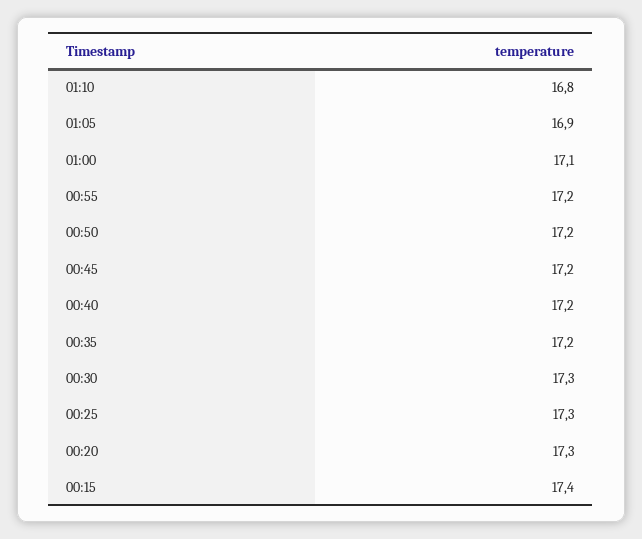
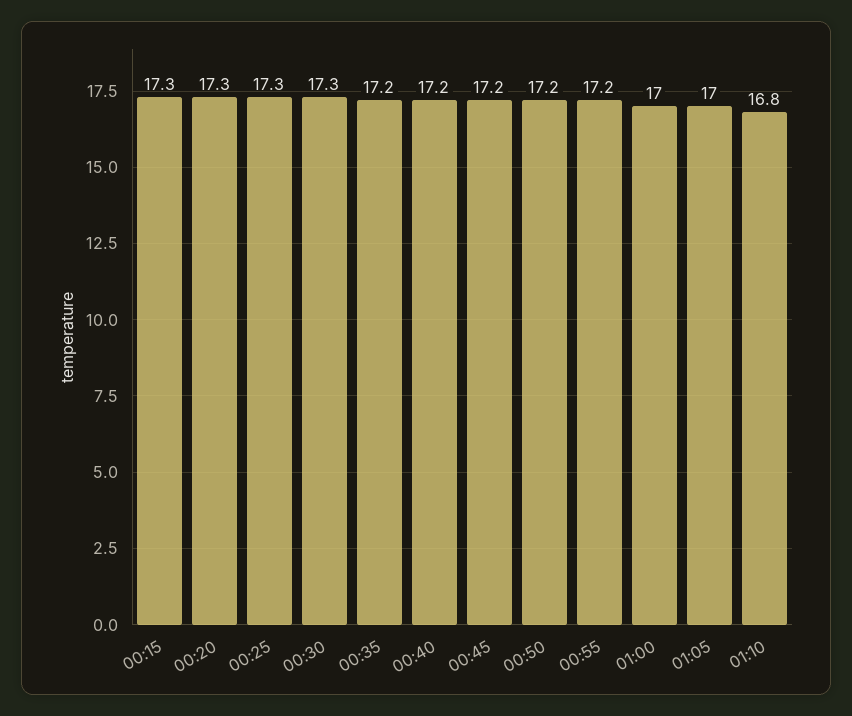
  {
    "01:10": 16.8,
-   "01:05": 16.9,
+   "01:05": 17,
-   "01:00": 17.1,
+   "01:00": 17,
    "00:55": 17.2,
    "00:50": 17.2,
    "00:45": 17.2,
    "00:40": 17.2,
    "00:35": 17.2,
    "00:30": 17.3,
    "00:25": 17.3,
    "00:20": 17.3,
-   "00:15": 17.4
+   "00:15": 17.3
  }

